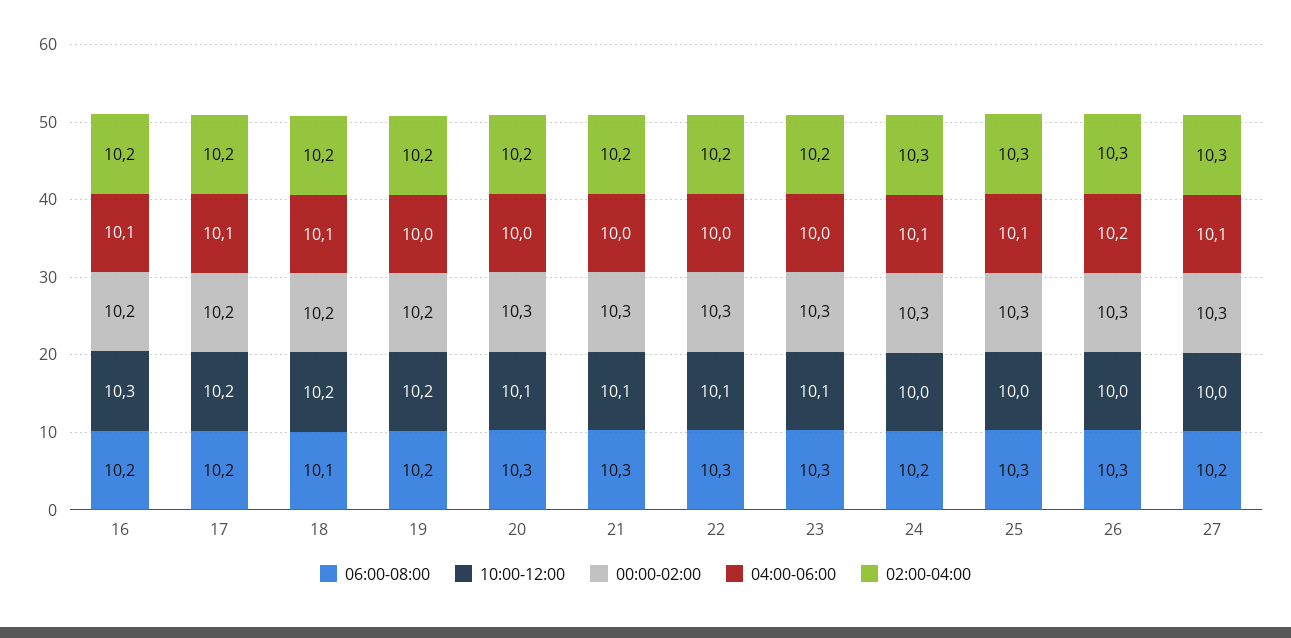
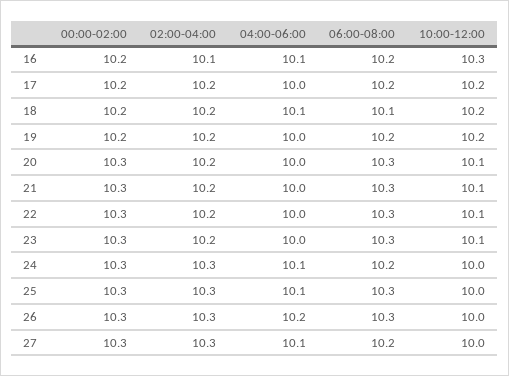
  {
    "06:00-08:00": {
      "16": 10.2,
      "17": 10.2,
      "18": 10.1,
      "19": 10.2,
      "20": 10.3,
      "21": 10.3,
      "22": 10.3,
      "23": 10.3,
      "24": 10.2,
      "25": 10.3,
      "26": 10.3,
      "27": 10.2
    },
    "10:00-12:00": {
      "16": 10.3,
      "17": 10.2,
      "18": 10.2,
      "19": 10.2,
      "20": 10.1,
      "21": 10.1,
      "22": 10.1,
      "23": 10.1,
      "24": 10,
      "25": 10,
      "26": 10,
      "27": 10
    },
    "00:00-02:00": {
      "16": 10.2,
      "17": 10.2,
      "18": 10.2,
      "19": 10.2,
      "20": 10.3,
      "21": 10.3,
      "22": 10.3,
      "23": 10.3,
      "24": 10.3,
      "25": 10.3,
      "26": 10.3,
      "27": 10.3
    },
    "04:00-06:00": {
      "16": 10.1,
-     "17": 10.1,
+     "17": 10,
      "18": 10.1,
      "19": 10,
      "20": 10,
      "21": 10,
      "22": 10,
      "23": 10,
      "24": 10.1,
      "25": 10.1,
      "26": 10.2,
      "27": 10.1
    },
    "02:00-04:00": {
-     "16": 10.2,
+     "16": 10.1,
      "17": 10.2,
      "18": 10.2,
      "19": 10.2,
      "20": 10.2,
      "21": 10.2,
      "22": 10.2,
      "23": 10.2,
      "24": 10.3,
      "25": 10.3,
      "26": 10.3,
      "27": 10.3
    }
  }

